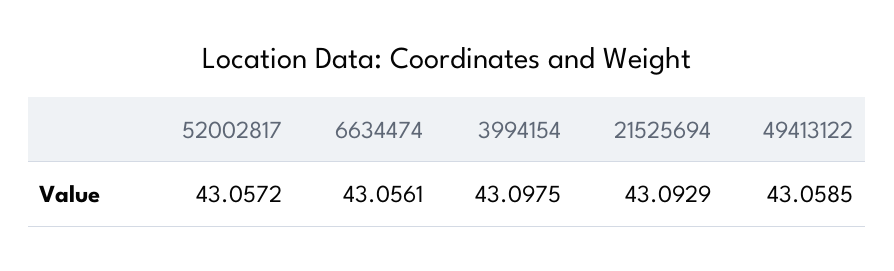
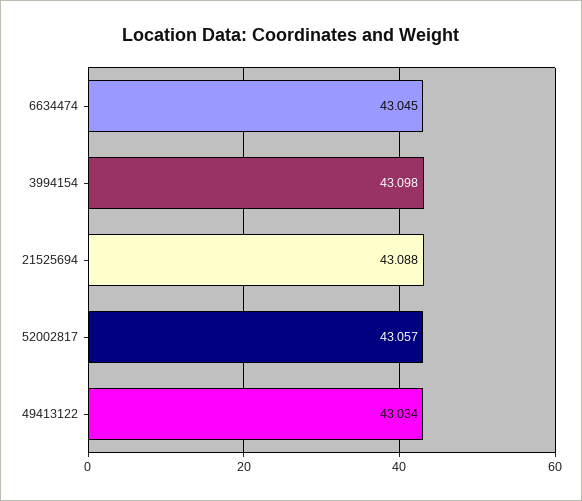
  {
    "52002817": 43.0572,
-   "6634474": 43.0561,
+   "6634474": 43.045,
    "3994154": 43.0975,
-   "21525694": 43.0929,
+   "21525694": 43.088,
-   "49413122": 43.0585
+   "49413122": 43.034
  }

